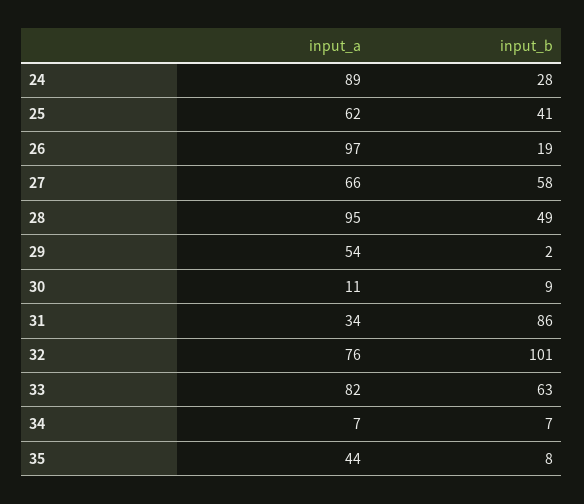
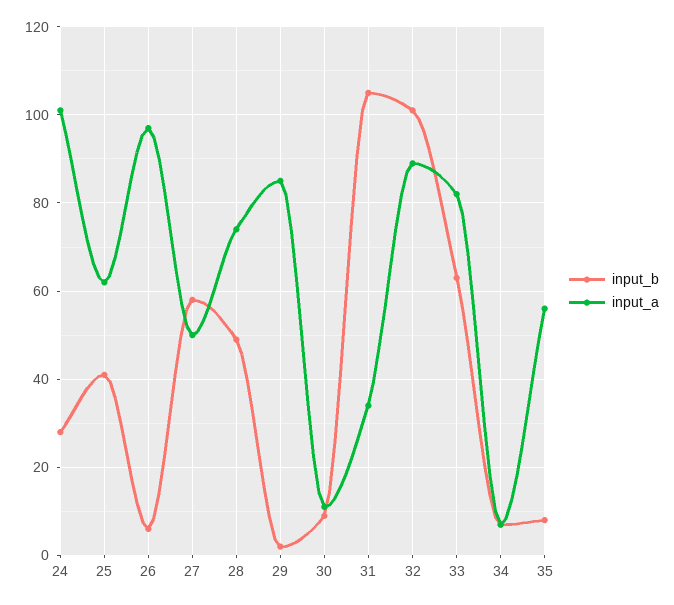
  {
    "input_a": {
-     "24": 89,
+     "24": 100,
      "25": 62,
      "26": 97,
-     "27": 66,
+     "27": 50,
-     "28": 95,
+     "28": 75,
-     "29": 54,
+     "29": 85,
      "30": 11,
      "31": 34,
-     "32": 76,
+     "32": 90,
      "33": 82,
      "34": 7,
-     "35": 44
+     "35": 55
    },
    "input_b": {
      "24": 28,
      "25": 41,
-     "26": 19,
+     "26": 5,
      "27": 58,
      "28": 49,
      "29": 2,
      "30": 9,
-     "31": 86,
+     "31": 105,
      "32": 101,
      "33": 63,
      "34": 7,
      "35": 8
    }
  }

